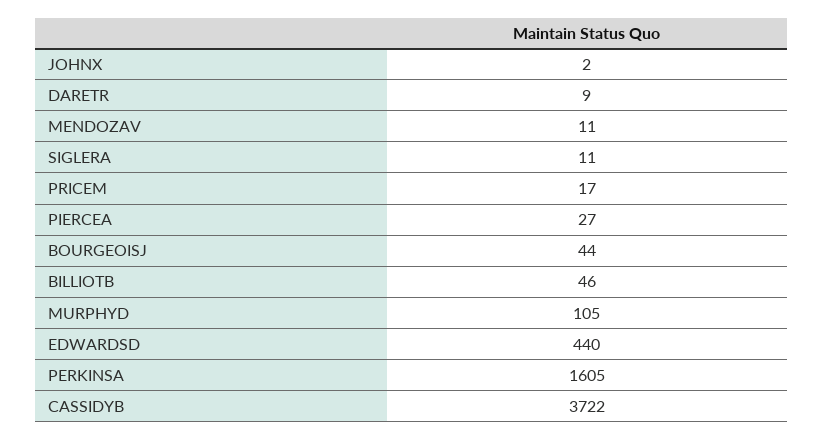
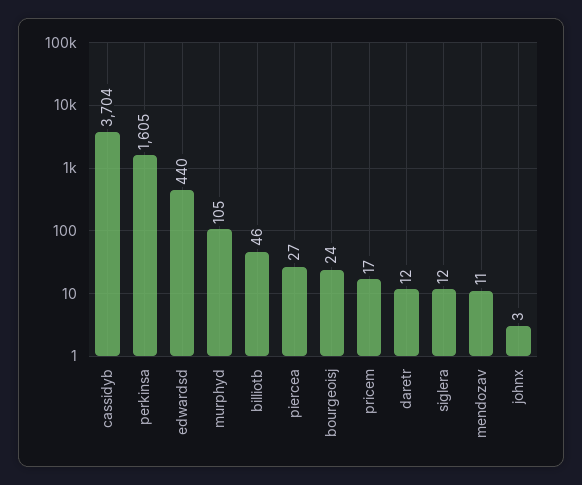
  {
-   "JOHNX": 2,
+   "JOHNX": 3,
-   "DARETR": 9,
+   "DARETR": 12,
    "MENDOZAV": 11,
-   "SIGLERA": 11,
+   "SIGLERA": 12,
    "PRICEM": 17,
    "PIERCEA": 27,
-   "BOURGEOISJ": 44,
+   "BOURGEOISJ": 24,
    "BILLIOTB": 46,
    "MURPHYD": 105,
    "EDWARDSD": 440,
    "PERKINSA": 1605,
-   "CASSIDYB": 3722
+   "CASSIDYB": 3704
  }

